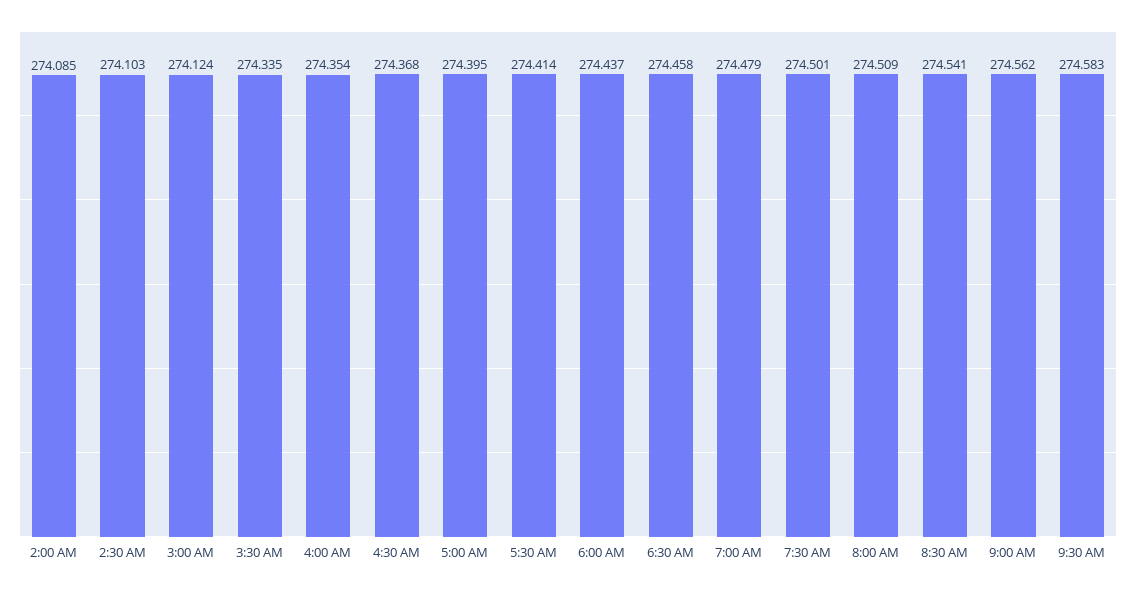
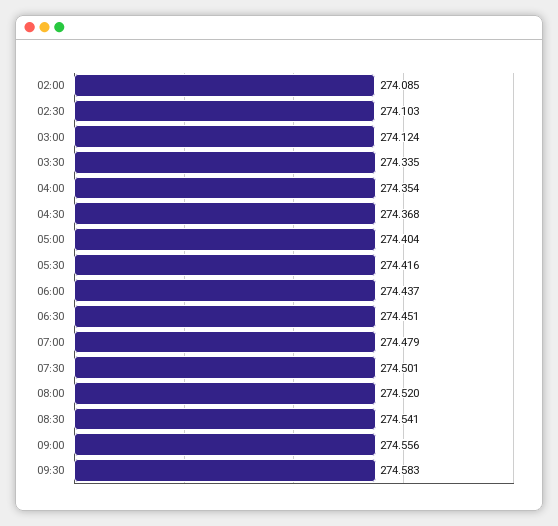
  {
    "2:00 AM": 274.085,
    "2:30 AM": 274.103,
    "3:00 AM": 274.124,
    "3:30 AM": 274.335,
    "4:00 AM": 274.354,
    "4:30 AM": 274.368,
-   "5:00 AM": 274.395,
+   "5:00 AM": 274.404,
-   "5:30 AM": 274.414,
+   "5:30 AM": 274.416,
    "6:00 AM": 274.437,
-   "6:30 AM": 274.458,
+   "6:30 AM": 274.451,
    "7:00 AM": 274.479,
    "7:30 AM": 274.501,
-   "8:00 AM": 274.509,
+   "8:00 AM": 274.52,
    "8:30 AM": 274.541,
-   "9:00 AM": 274.562,
+   "9:00 AM": 274.556,
    "9:30 AM": 274.583
  }

